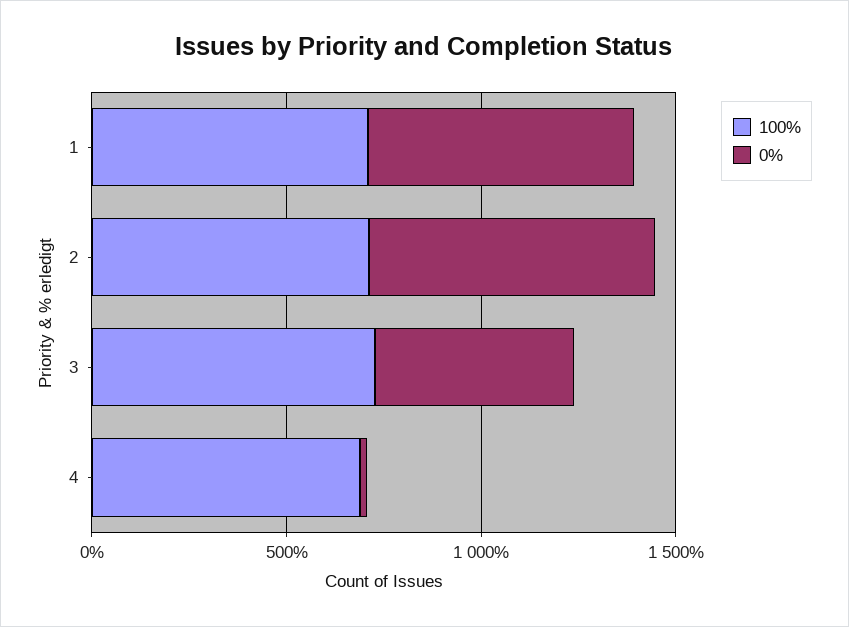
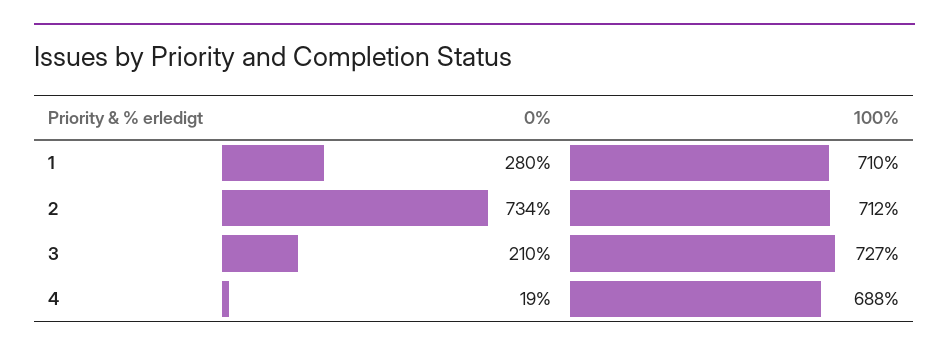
  {
    "100%": {
      "1": 710,
      "2": 712,
      "3": 727,
      "4": 688
    },
    "0%": {
-     "1": 700,
+     "1": 280,
      "2": 734,
-     "3": 500,
+     "3": 210,
      "4": 19
    }
  }

